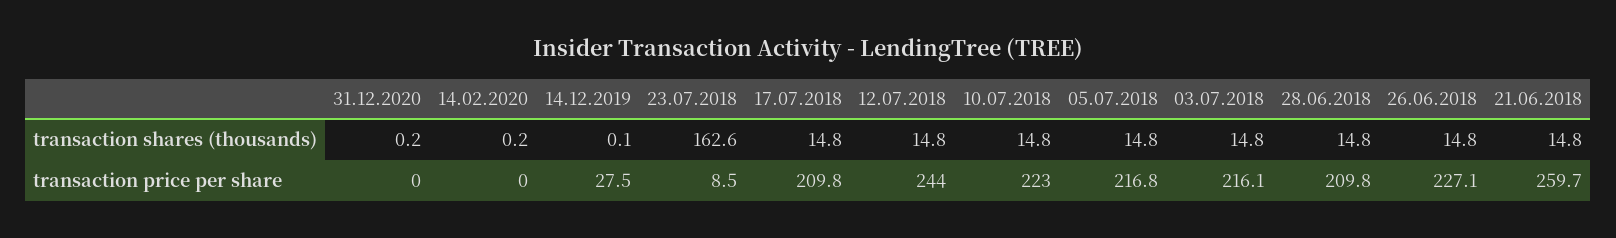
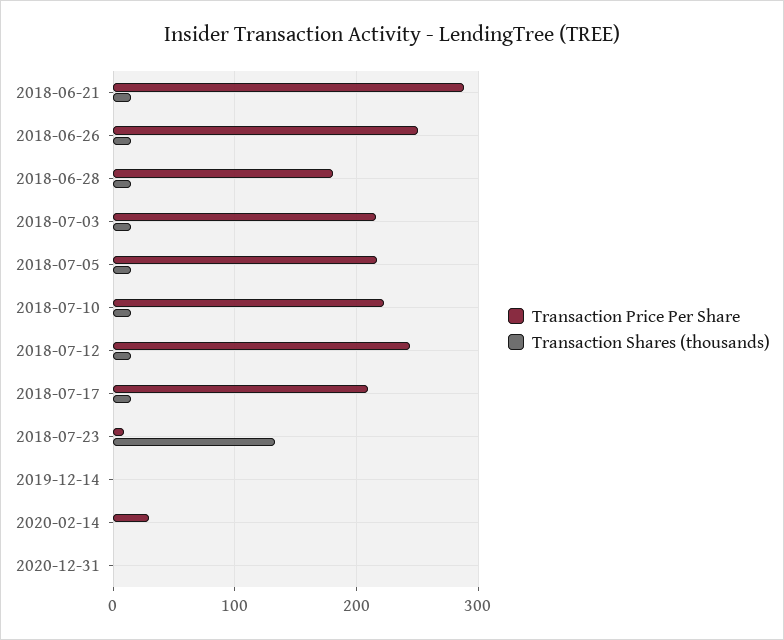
  {
    "transaction shares (thousands)": {
      "31.12.2020": 0.2,
      "14.02.2020": 0.2,
      "14.12.2019": 0.1,
-     "23.07.2018": 162.6,
+     "23.07.2018": 130,
      "17.07.2018": 14.8,
      "12.07.2018": 14.8,
      "10.07.2018": 14.8,
      "05.07.2018": 14.8,
      "03.07.2018": 14.8,
      "28.06.2018": 14.8,
      "26.06.2018": 14.8,
      "21.06.2018": 14.8
    },
    "transaction price per share": {
      "31.12.2020": 0,
-     "14.02.2020": 0,
+     "14.02.2020": 30,
-     "14.12.2019": 27.5,
+     "14.12.2019": 0,
      "23.07.2018": 8.5,
      "17.07.2018": 209.8,
      "12.07.2018": 244,
      "10.07.2018": 223,
      "05.07.2018": 216.8,
      "03.07.2018": 216.1,
-     "28.06.2018": 209.8,
+     "28.06.2018": 180,
-     "26.06.2018": 227.1,
+     "26.06.2018": 250,
-     "21.06.2018": 259.7
+     "21.06.2018": 290
    }
  }

